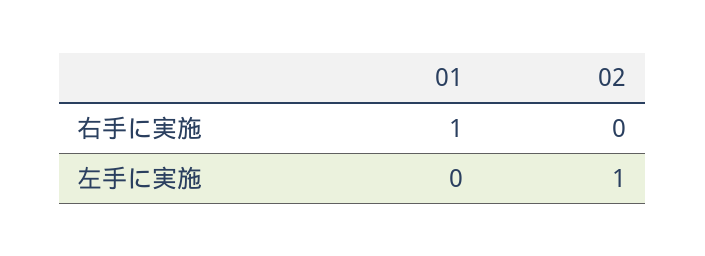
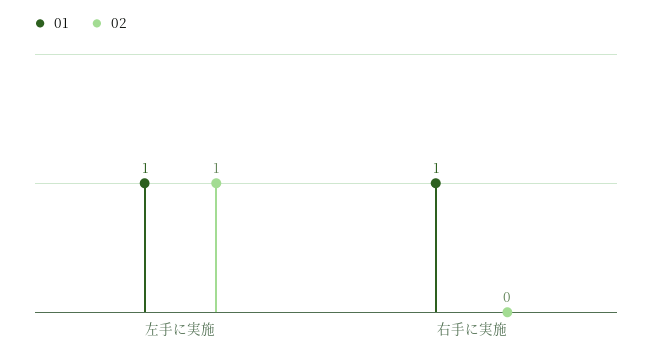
  {
    "01": {
      "右手に実施": 1,
-     "左手に実施": 0
+     "左手に実施": 1
    },
    "02": {
      "右手に実施": 0,
      "左手に実施": 1
    }
  }

